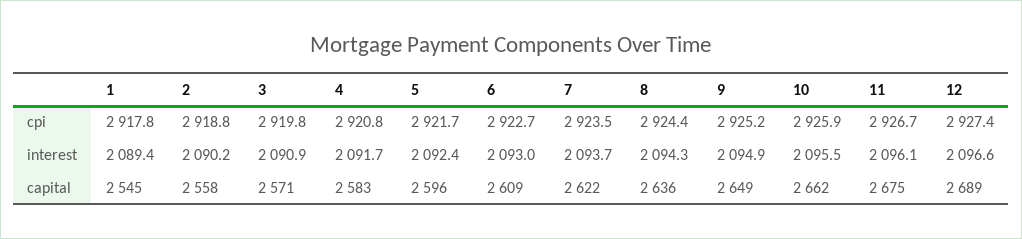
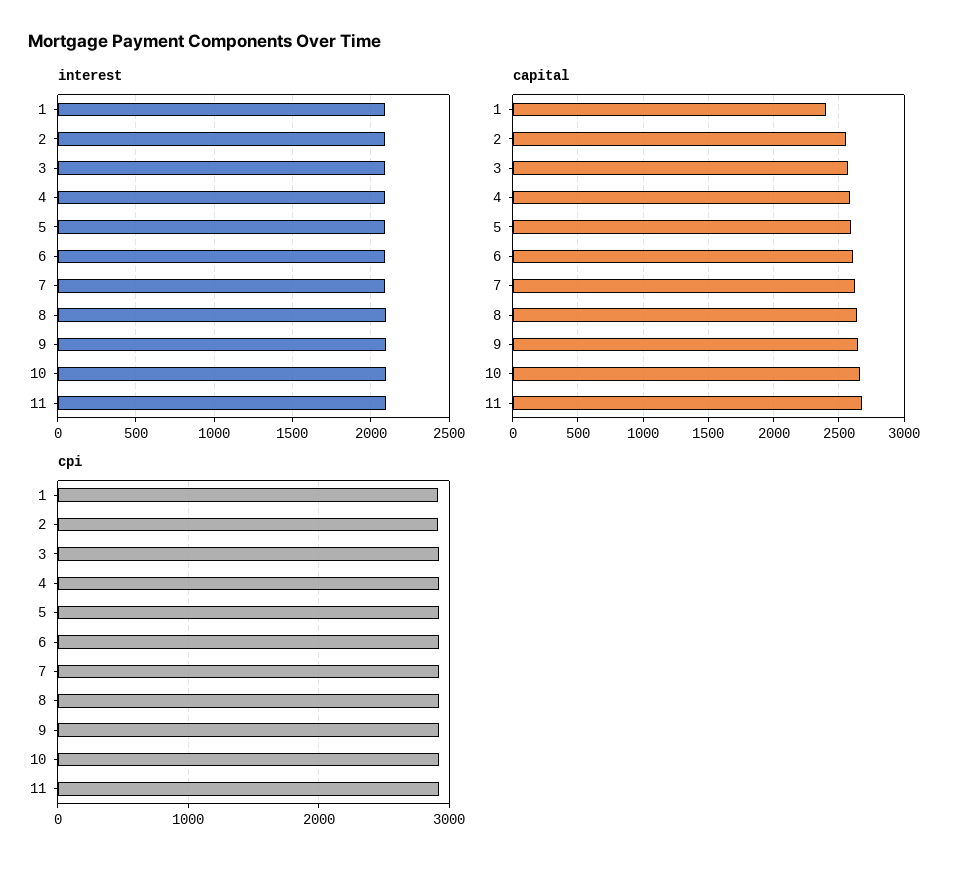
  {
    "cpi": {
      "1": 2917.8,
      "2": 2918.8,
      "3": 2919.8,
      "4": 2920.8,
      "5": 2921.7,
      "6": 2922.7,
      "7": 2923.5,
      "8": 2924.4,
      "9": 2925.2,
      "10": 2925.9,
-     "11": 2926.7,
+     "11": 2926.7
-     "12": 2927.4
    },
    "interest": {
      "1": 2089.4,
      "2": 2090.2,
      "3": 2090.9,
      "4": 2091.7,
      "5": 2092.4,
      "6": 2093,
      "7": 2093.7,
      "8": 2094.3,
      "9": 2094.9,
      "10": 2095.5,
-     "11": 2096.1,
+     "11": 2096.1
-     "12": 2096.6
    },
    "capital": {
-     "1": 2545,
+     "1": 2400,
      "2": 2558,
      "3": 2571,
      "4": 2583,
      "5": 2596,
      "6": 2609,
      "7": 2622,
      "8": 2636,
      "9": 2649,
      "10": 2662,
-     "11": 2675,
+     "11": 2675
-     "12": 2689
    }
  }

